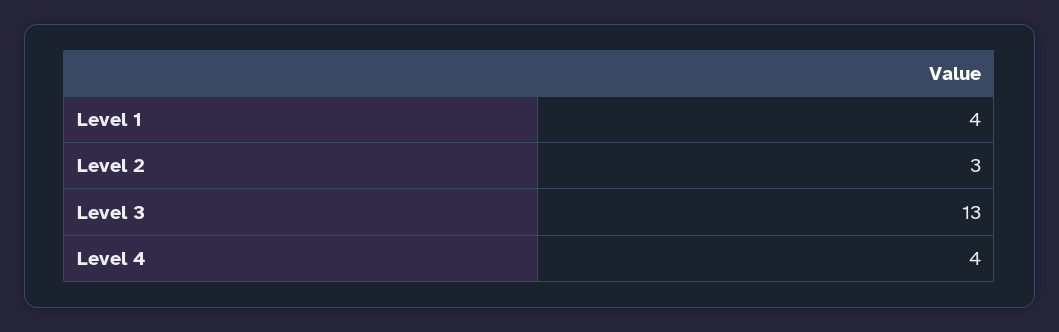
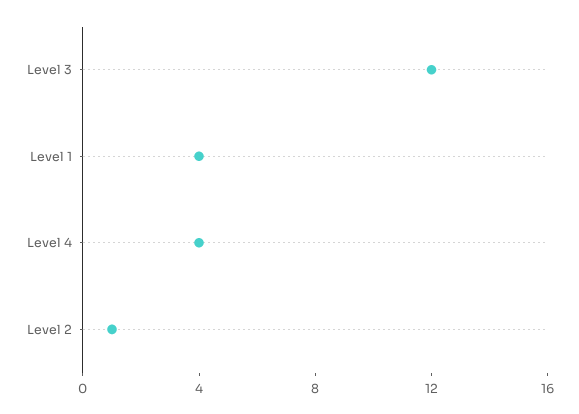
  {
    "Level 1": 4,
-   "Level 2": 3,
+   "Level 2": 1,
-   "Level 3": 13,
+   "Level 3": 12,
    "Level 4": 4
  }

